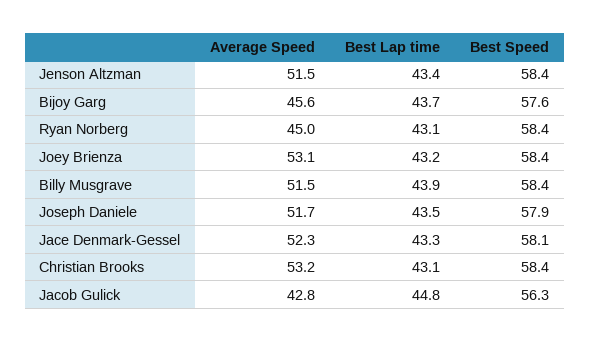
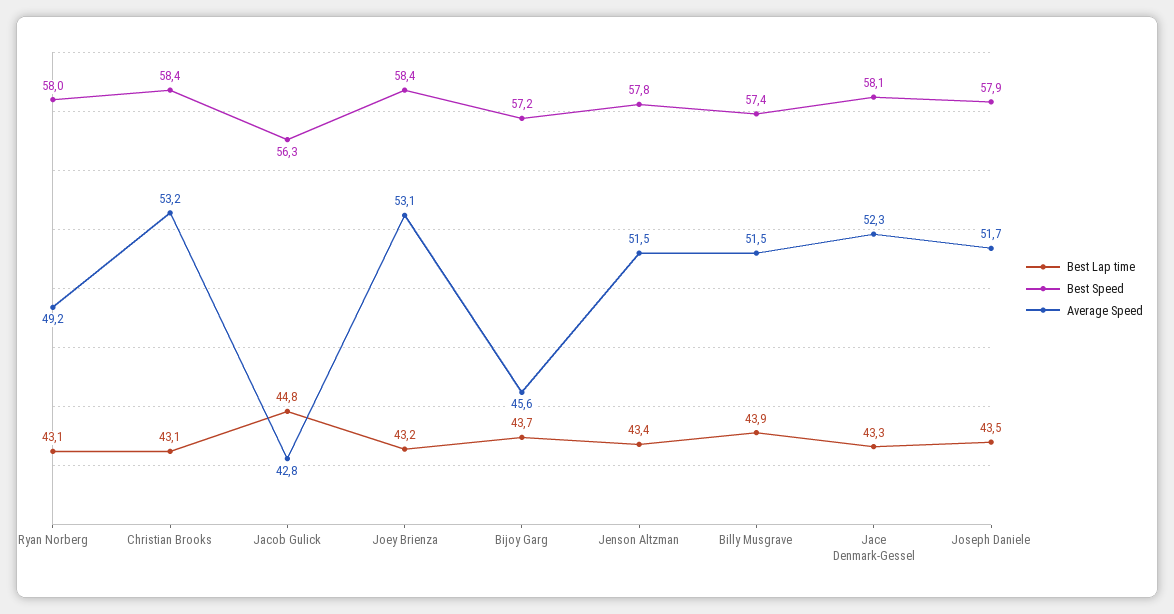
  {
    "Average Speed": {
      "Jenson Altzman": 51.5,
      "Bijoy Garg": 45.6,
-     "Ryan Norberg": 45,
+     "Ryan Norberg": 49.2,
      "Joey Brienza": 53.1,
      "Billy Musgrave": 51.5,
      "Joseph Daniele": 51.7,
      "Jace Denmark-Gessel": 52.3,
      "Christian Brooks": 53.2,
      "Jacob Gulick": 42.8
    },
    "Best Lap time": {
      "Jenson Altzman": 43.4,
      "Bijoy Garg": 43.7,
      "Ryan Norberg": 43.1,
      "Joey Brienza": 43.2,
      "Billy Musgrave": 43.9,
      "Joseph Daniele": 43.5,
      "Jace Denmark-Gessel": 43.3,
      "Christian Brooks": 43.1,
      "Jacob Gulick": 44.8
    },
    "Best Speed": {
-     "Jenson Altzman": 58.4,
+     "Jenson Altzman": 57.8,
-     "Bijoy Garg": 57.6,
+     "Bijoy Garg": 57.2,
-     "Ryan Norberg": 58.4,
+     "Ryan Norberg": 58,
      "Joey Brienza": 58.4,
-     "Billy Musgrave": 58.4,
+     "Billy Musgrave": 57.4,
      "Joseph Daniele": 57.9,
      "Jace Denmark-Gessel": 58.1,
      "Christian Brooks": 58.4,
      "Jacob Gulick": 56.3
    }
  }

